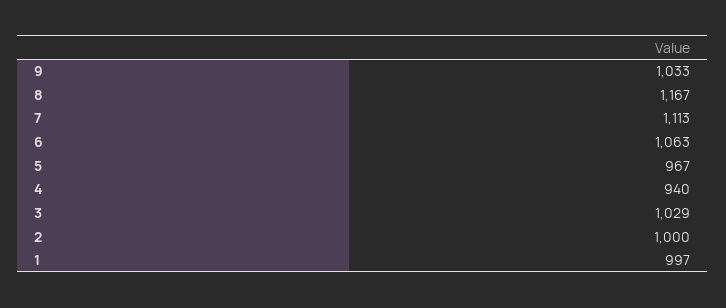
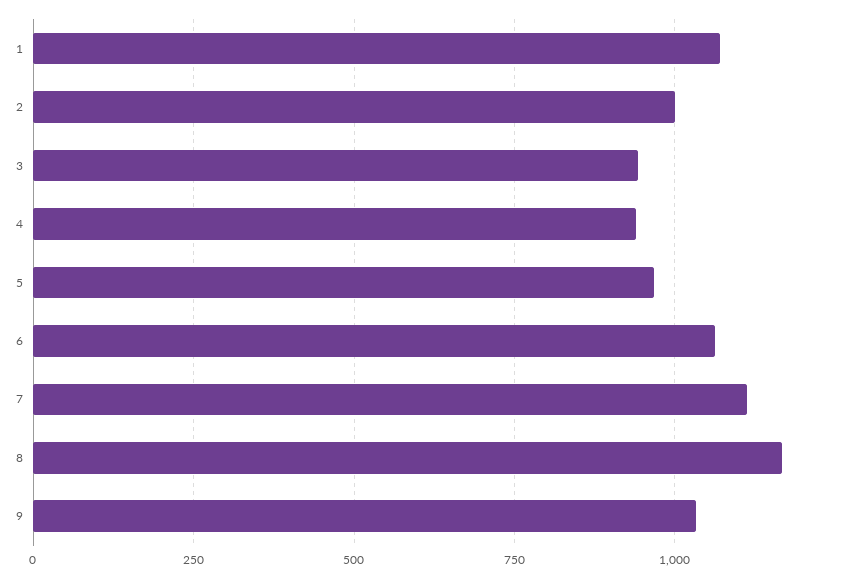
  {
    "9": 1033,
    "8": 1167,
    "7": 1113,
    "6": 1063,
    "5": 967,
    "4": 940,
-   "3": 1029,
+   "3": 950,
    "2": 1000,
-   "1": 997
+   "1": 1075
  }

